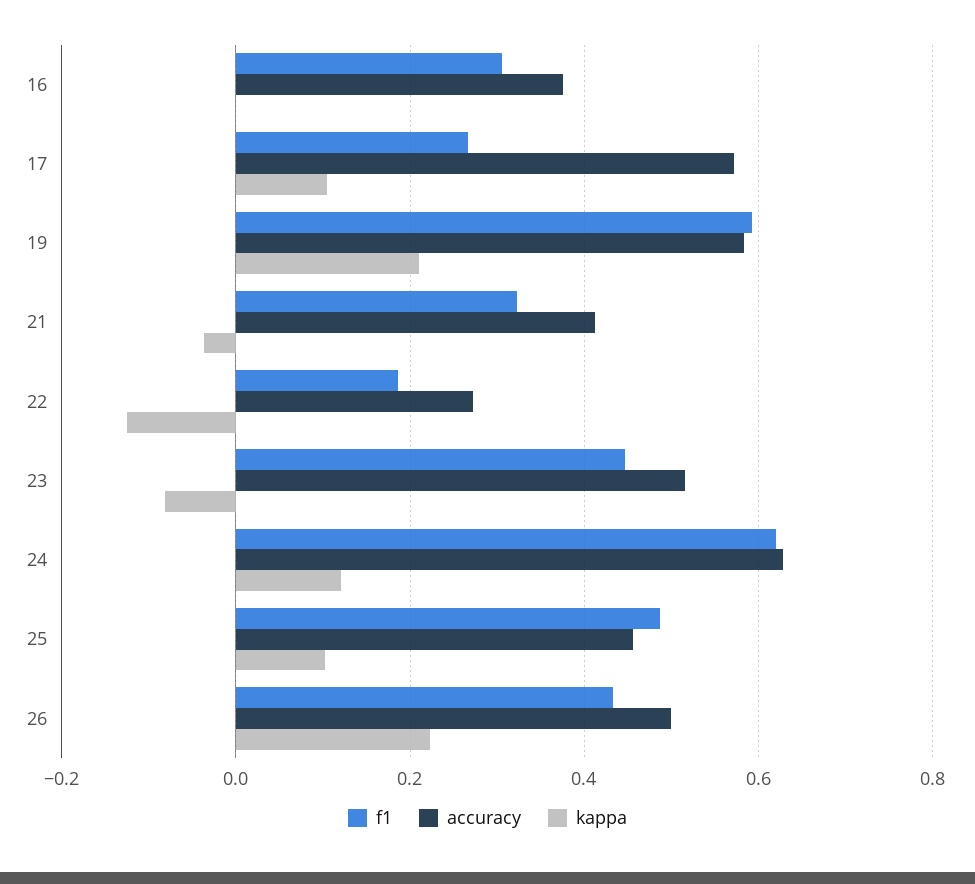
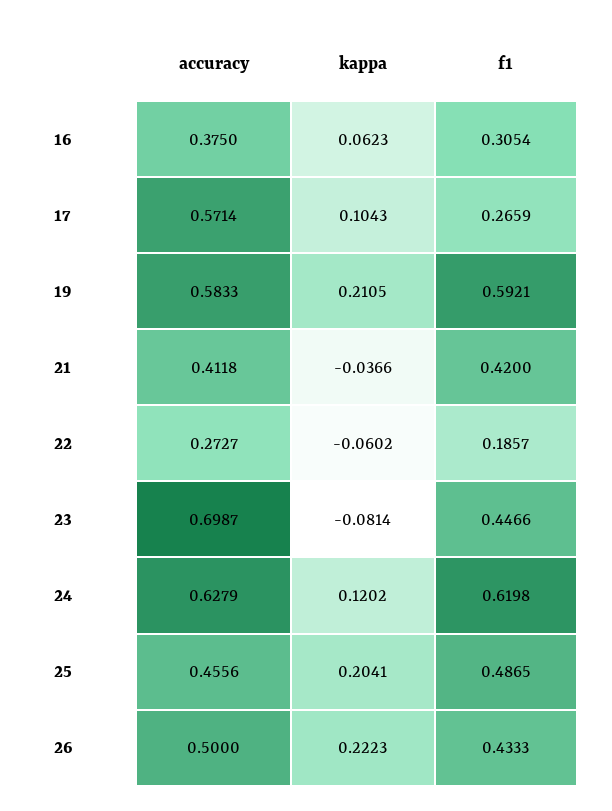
  {
    "f1": {
      "16": 0.3054,
      "17": 0.2659,
      "19": 0.5921,
-     "21": 0.32,
+     "21": 0.42,
      "22": 0.1857,
      "23": 0.4466,
      "24": 0.6198,
      "25": 0.4865,
      "26": 0.4333
    },
    "accuracy": {
      "16": 0.375,
      "17": 0.5714,
      "19": 0.5833,
      "21": 0.4118,
      "22": 0.2727,
-     "23": 0.52,
+     "23": 0.6987,
      "24": 0.6279,
      "25": 0.4556,
      "26": 0.5
    },
    "kappa": {
-     "16": 0,
+     "16": 0.0623,
      "17": 0.1043,
      "19": 0.2105,
      "21": -0.0366,
-     "22": -0.12,
+     "22": -0.0602,
      "23": -0.0814,
      "24": 0.1202,
-     "25": 0.1,
+     "25": 0.2041,
      "26": 0.2223
    }
  }

